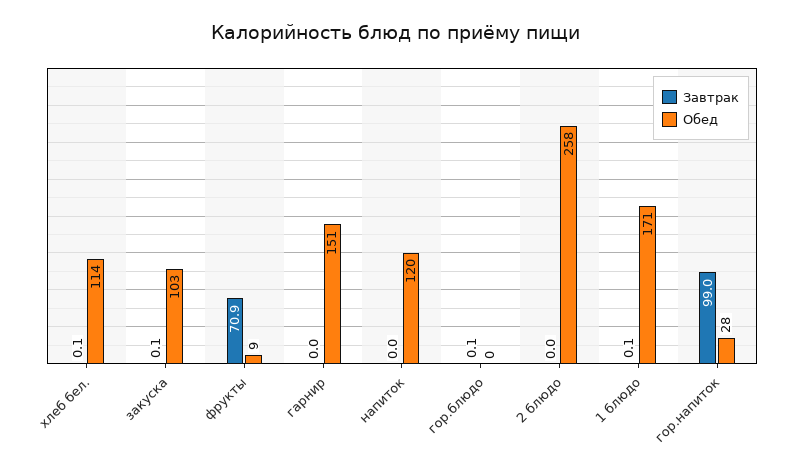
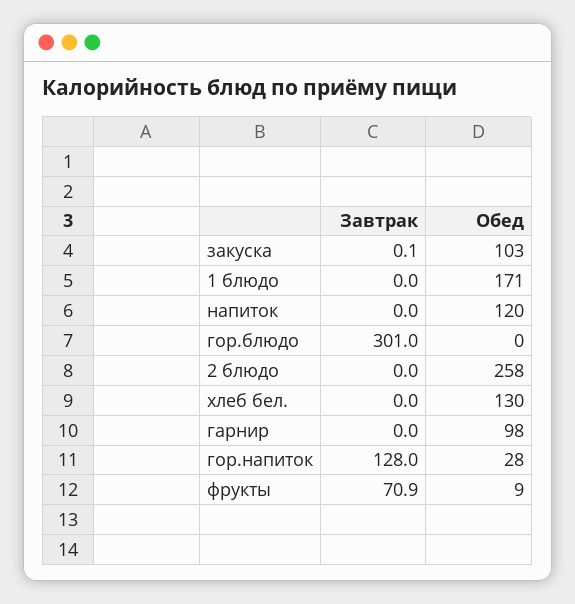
  {
    "Завтрак": {
-     "хлеб бел.": 0.1,
+     "хлеб бел.": 0,
      "закуска": 0.1,
      "фрукты": 70.9,
      "гарнир": 0,
      "напиток": 0,
-     "гор.блюдо": 0.1,
+     "гор.блюдо": 301,
      "2 блюдо": 0,
-     "1 блюдо": 0.1,
+     "1 блюдо": 0,
-     "гор.напиток": 99
+     "гор.напиток": 128
    },
    "Обед": {
-     "хлеб бел.": 114,
+     "хлеб бел.": 130,
      "закуска": 103,
      "фрукты": 9,
-     "гарнир": 151,
+     "гарнир": 98,
      "напиток": 120,
      "гор.блюдо": 0,
      "2 блюдо": 258,
      "1 блюдо": 171,
      "гор.напиток": 28
    }
  }

